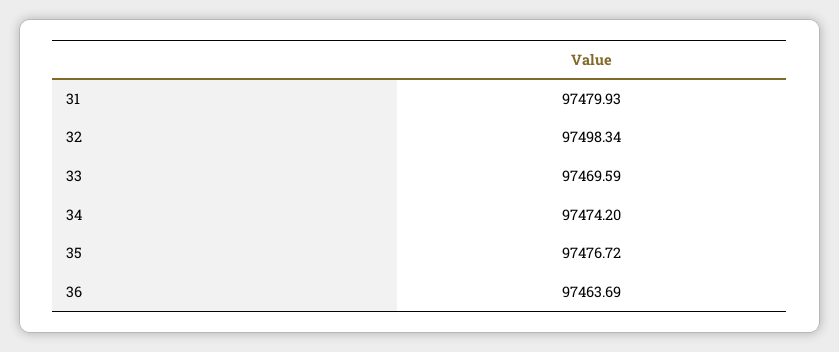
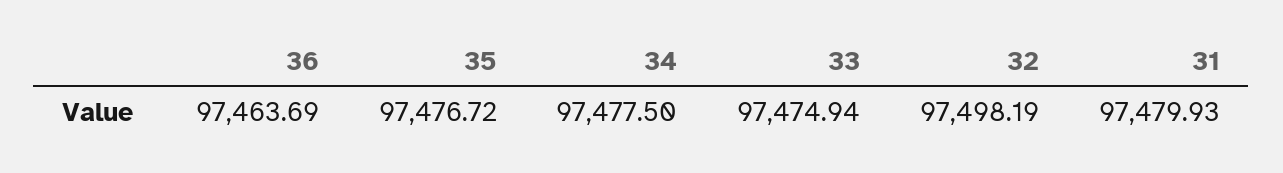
  {
    "31": 97479.93,
-   "32": 97498.34,
+   "32": 97498.19,
-   "33": 97469.59,
+   "33": 97474.94,
-   "34": 97474.2,
+   "34": 97477.5,
    "35": 97476.72,
    "36": 97463.69
  }

